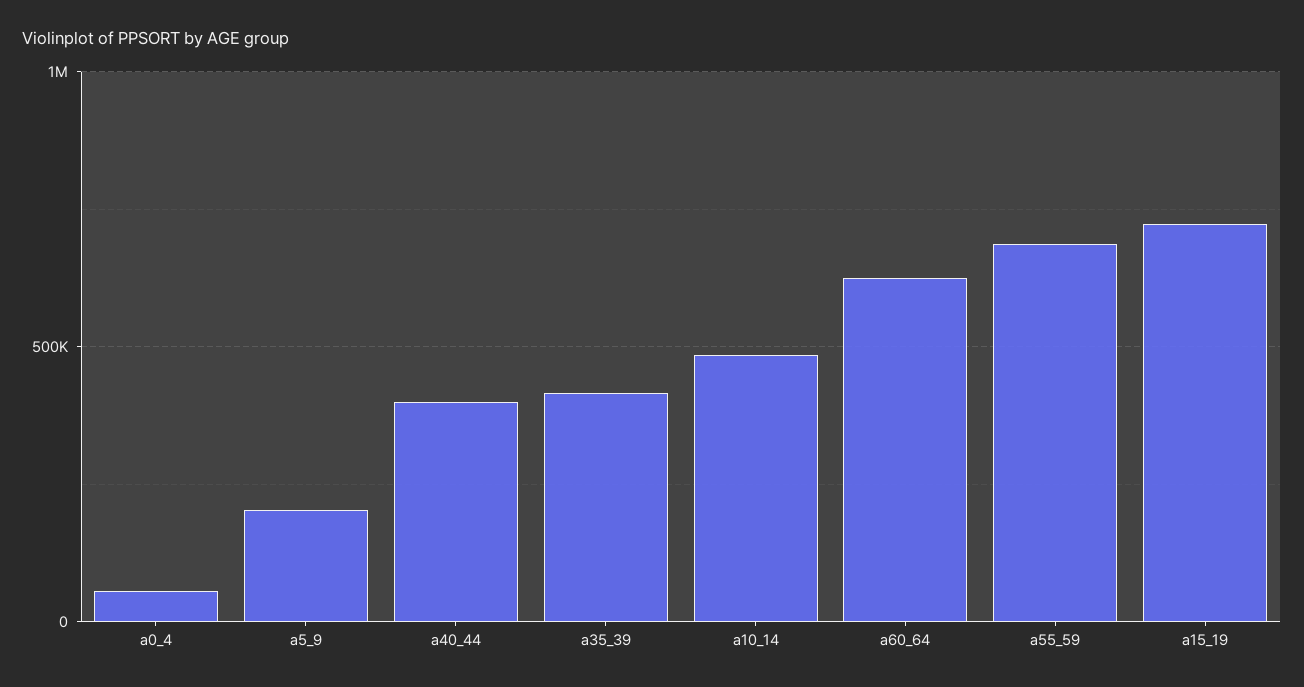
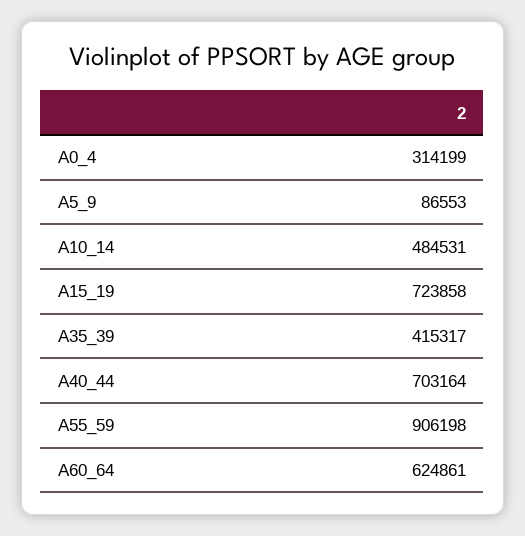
  {
-   "a0_4": 50000,
+   "a0_4": 314199,
-   "a5_9": 200000,
+   "a5_9": 86553,
-   "a40_44": 400000,
+   "a40_44": 703164,
    "a35_39": 415317,
    "a10_14": 484531,
    "a60_64": 624861,
-   "a55_59": 700000,
+   "a55_59": 906198,
    "a15_19": 723858
  }

